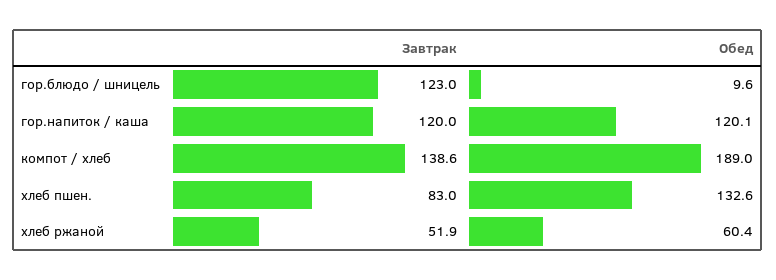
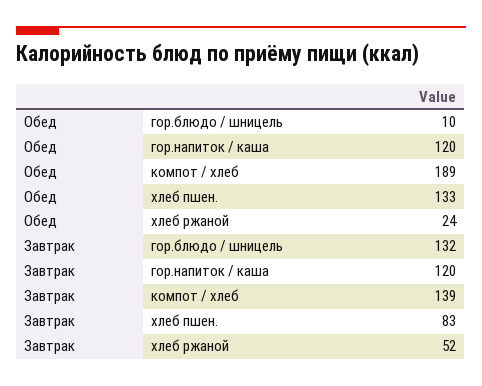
  {
    "Завтрак": {
-     "гор.блюдо / шницель": 123,
+     "гор.блюдо / шницель": 132,
      "гор.напиток / каша": 120,
      "компот / хлеб": 138.6,
      "хлеб пшен.": 83,
      "хлеб ржаной": 51.9
    },
    "Обед": {
      "гор.блюдо / шницель": 9.6,
      "гор.напиток / каша": 120.1,
      "компот / хлеб": 189,
      "хлеб пшен.": 132.6,
-     "хлеб ржаной": 60.4
+     "хлеб ржаной": 24
    }
  }

